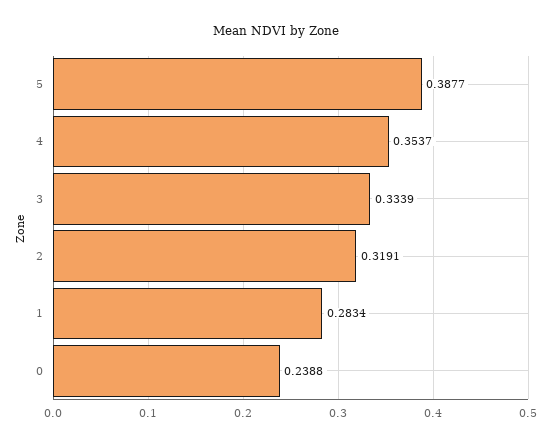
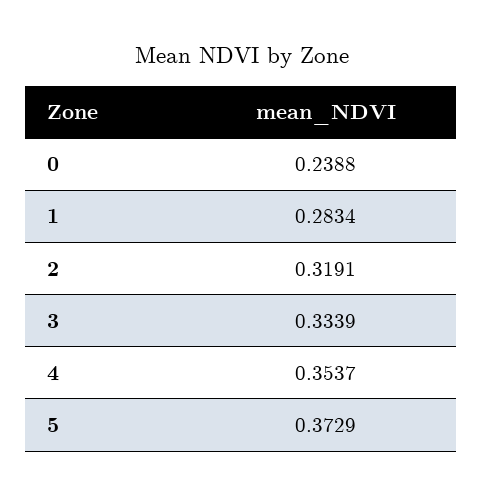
  {
-   "5": 0.3877,
+   "5": 0.3729,
    "4": 0.3537,
    "3": 0.3339,
    "2": 0.3191,
    "1": 0.2834,
    "0": 0.2388
  }

